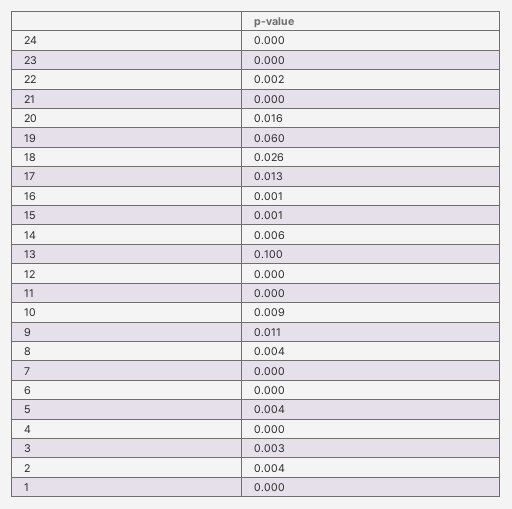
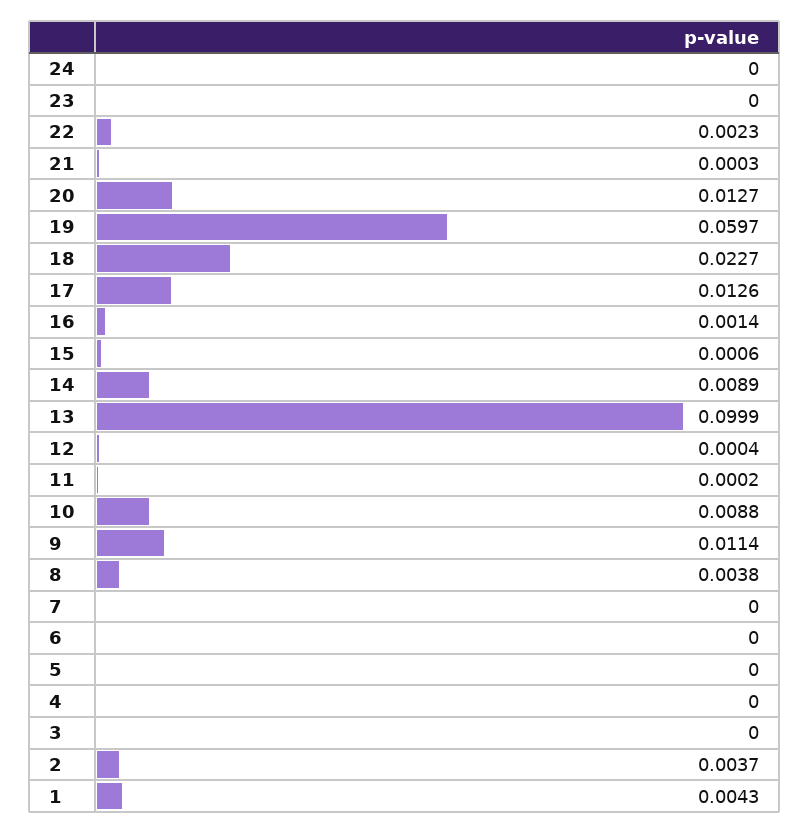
  {
    "24": 0,
    "23": 0,
    "22": 0.0023,
    "21": 0.0003,
-   "20": 0.016,
+   "20": 0.0127,
    "19": 0.0597,
-   "18": 0.026,
+   "18": 0.0227,
    "17": 0.0126,
    "16": 0.0014,
    "15": 0.0006,
-   "14": 0.006,
+   "14": 0.0089,
    "13": 0.0999,
    "12": 0.0004,
    "11": 0.0002,
    "10": 0.0088,
    "9": 0.0114,
    "8": 0.0038,
    "7": 0,
    "6": 0,
-   "5": 0.004,
+   "5": 0,
    "4": 0,
-   "3": 0.003,
+   "3": 0,
    "2": 0.0037,
-   "1": 0
+   "1": 0.0043
  }

